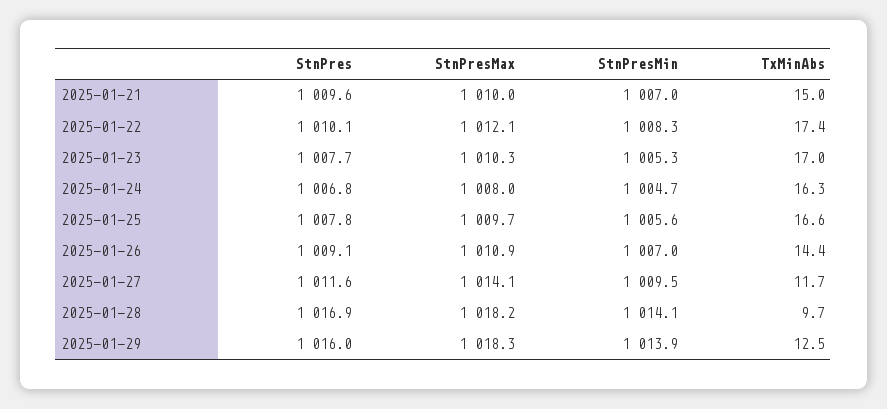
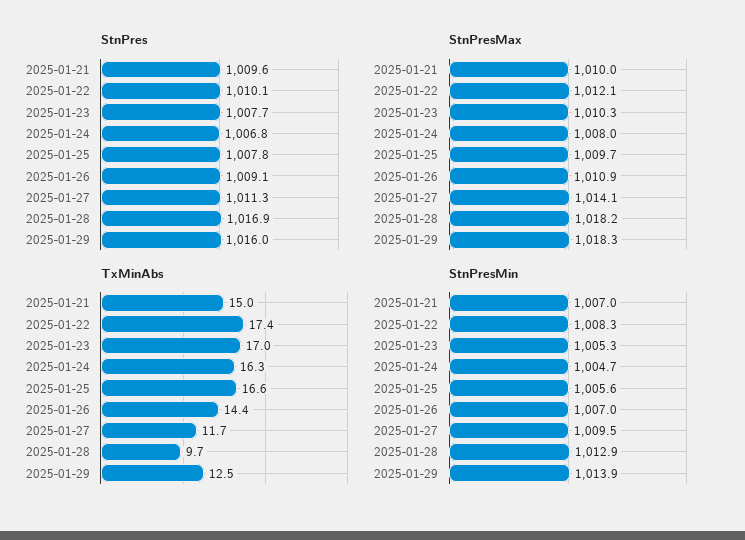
  {
    "StnPres": {
      "2025-01-21": 1009.6,
      "2025-01-22": 1010.1,
      "2025-01-23": 1007.7,
      "2025-01-24": 1006.8,
      "2025-01-25": 1007.8,
      "2025-01-26": 1009.1,
-     "2025-01-27": 1011.6,
+     "2025-01-27": 1011.3,
      "2025-01-28": 1016.9,
      "2025-01-29": 1016
    },
    "StnPresMax": {
      "2025-01-21": 1010,
      "2025-01-22": 1012.1,
      "2025-01-23": 1010.3,
      "2025-01-24": 1008,
      "2025-01-25": 1009.7,
      "2025-01-26": 1010.9,
      "2025-01-27": 1014.1,
      "2025-01-28": 1018.2,
      "2025-01-29": 1018.3
    },
    "StnPresMin": {
      "2025-01-21": 1007,
      "2025-01-22": 1008.3,
      "2025-01-23": 1005.3,
      "2025-01-24": 1004.7,
      "2025-01-25": 1005.6,
      "2025-01-26": 1007,
      "2025-01-27": 1009.5,
-     "2025-01-28": 1014.1,
+     "2025-01-28": 1012.9,
      "2025-01-29": 1013.9
    },
    "TxMinAbs": {
      "2025-01-21": 15,
      "2025-01-22": 17.4,
      "2025-01-23": 17,
      "2025-01-24": 16.3,
      "2025-01-25": 16.6,
      "2025-01-26": 14.4,
      "2025-01-27": 11.7,
      "2025-01-28": 9.7,
      "2025-01-29": 12.5
    }
  }

